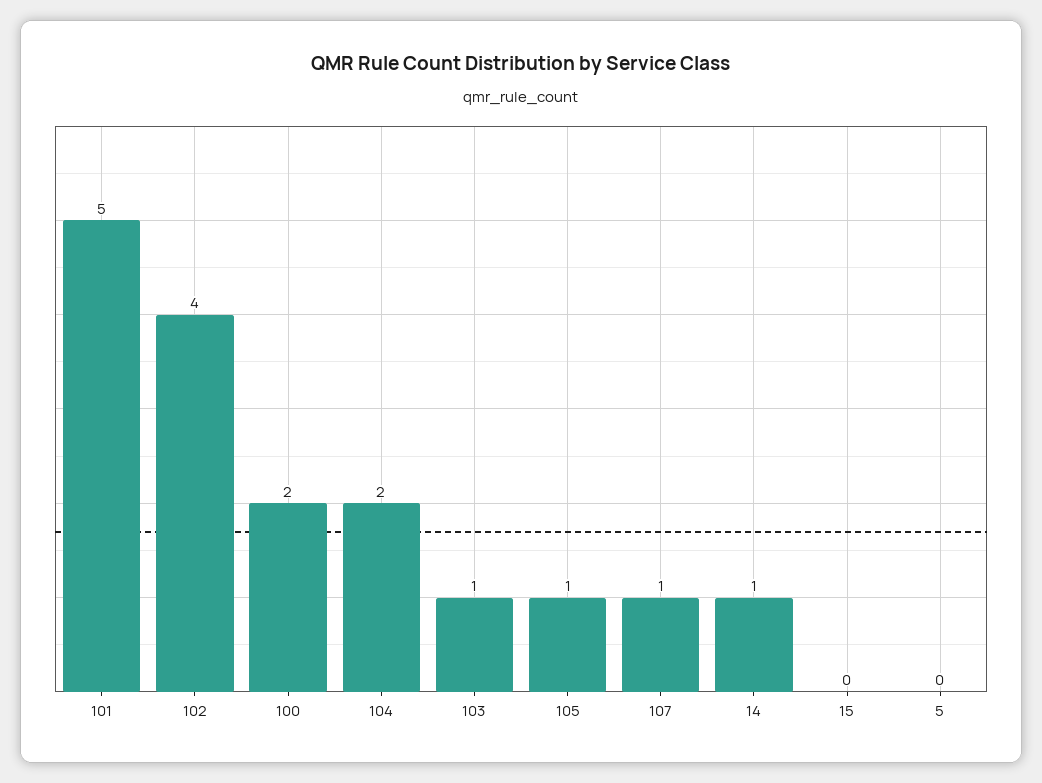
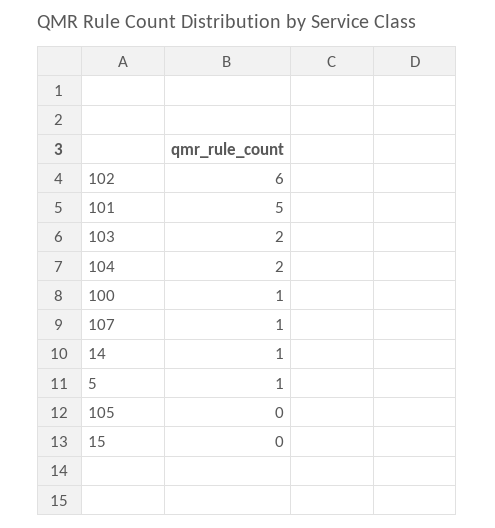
  {
    "101": 5,
-   "102": 4,
+   "102": 6,
-   "100": 2,
+   "100": 1,
    "104": 2,
-   "103": 1,
+   "103": 2,
-   "105": 1,
+   "105": 0,
    "107": 1,
    "14": 1,
    "15": 0,
-   "5": 0
+   "5": 1
  }

